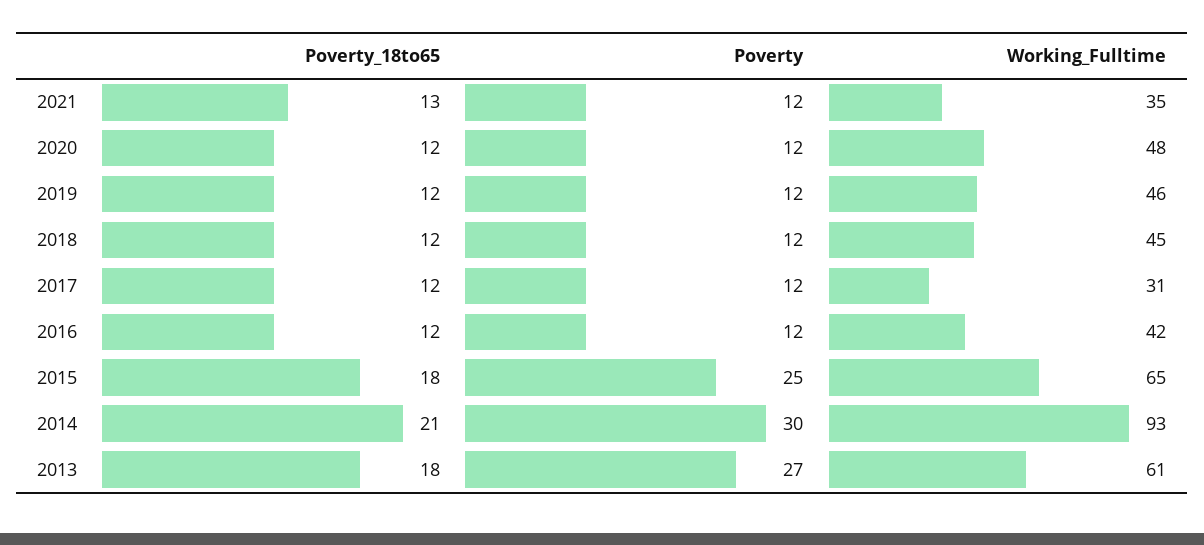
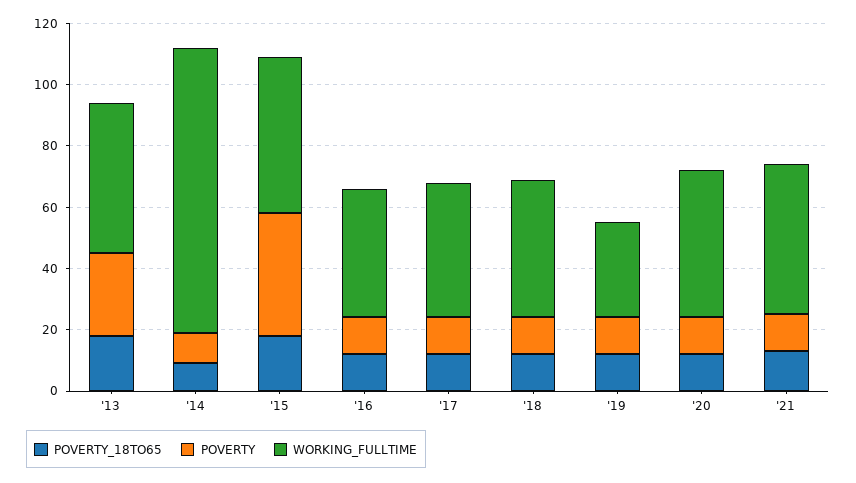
  {
    "Poverty_18to65": {
      "2021": 13,
      "2020": 12,
      "2019": 12,
      "2018": 12,
      "2017": 12,
      "2016": 12,
      "2015": 18,
-     "2014": 21,
+     "2014": 10,
      "2013": 18
    },
    "Poverty": {
      "2021": 12,
      "2020": 12,
      "2019": 12,
      "2018": 12,
      "2017": 12,
      "2016": 12,
-     "2015": 25,
+     "2015": 40,
-     "2014": 30,
+     "2014": 10,
      "2013": 27
    },
    "Working_Fulltime": {
-     "2021": 35,
+     "2021": 50,
      "2020": 48,
-     "2019": 46,
+     "2019": 30,
      "2018": 45,
-     "2017": 31,
+     "2017": 45,
      "2016": 42,
-     "2015": 65,
+     "2015": 50,
      "2014": 93,
-     "2013": 61
+     "2013": 50
    }
  }

